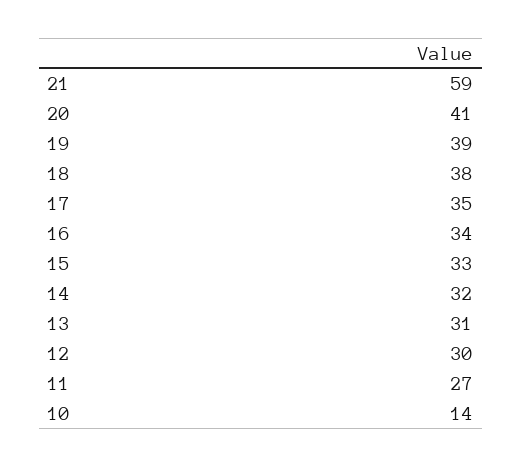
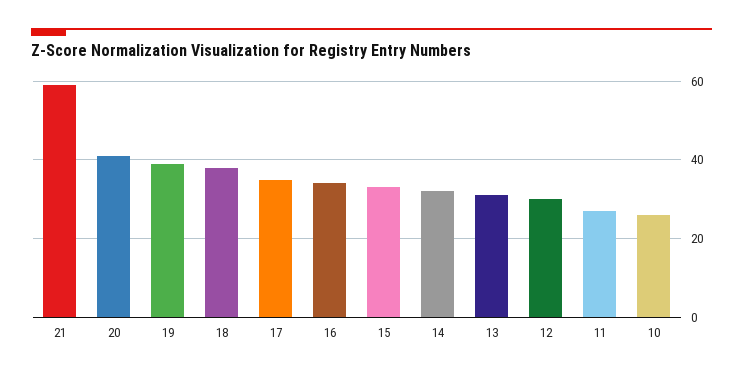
  {
    "21": 59,
    "20": 41,
    "19": 39,
    "18": 38,
    "17": 35,
    "16": 34,
    "15": 33,
    "14": 32,
    "13": 31,
    "12": 30,
    "11": 27,
-   "10": 14
+   "10": 25
  }

